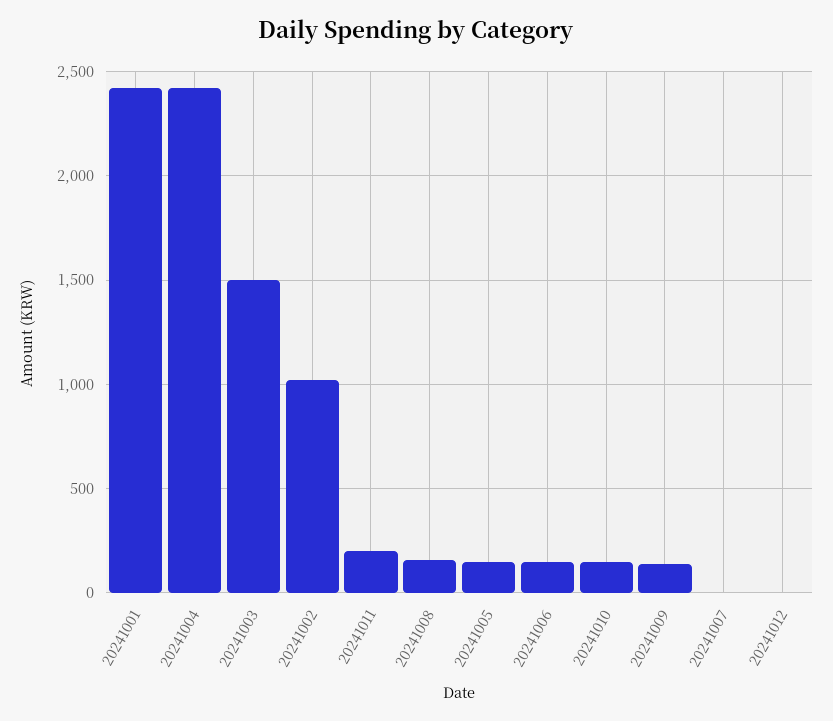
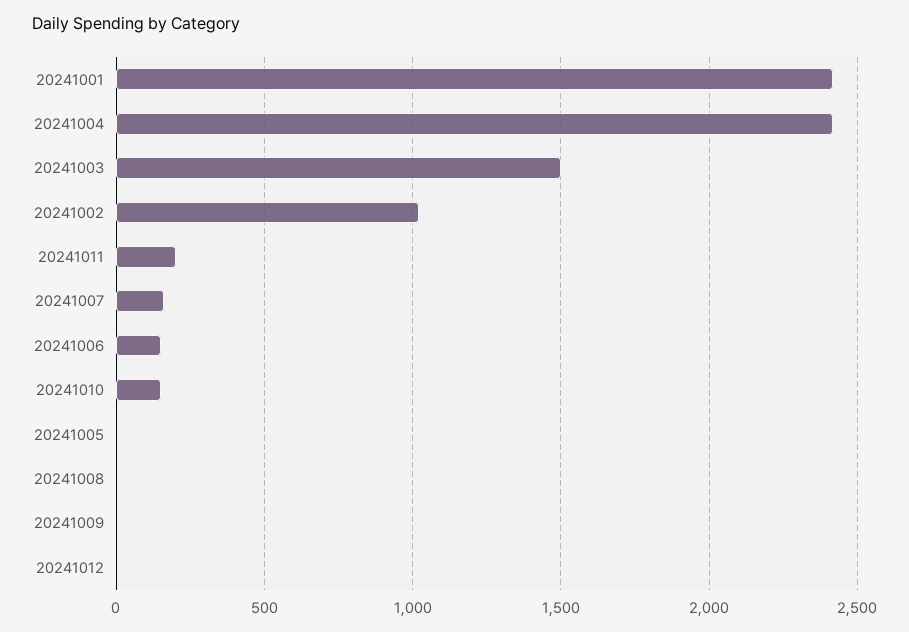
  {
    "20241001": 2400,
    "20241004": 2400,
    "20241003": 1500,
    "20241002": 1000,
    "20241011": 200,
-   "20241008": 150,
+   "20241008": 0,
-   "20241005": 150,
+   "20241005": 0,
    "20241006": 150,
    "20241010": 150,
-   "20241009": 150,
+   "20241009": 0,
-   "20241007": 0,
+   "20241007": 150,
    "20241012": 0
  }

